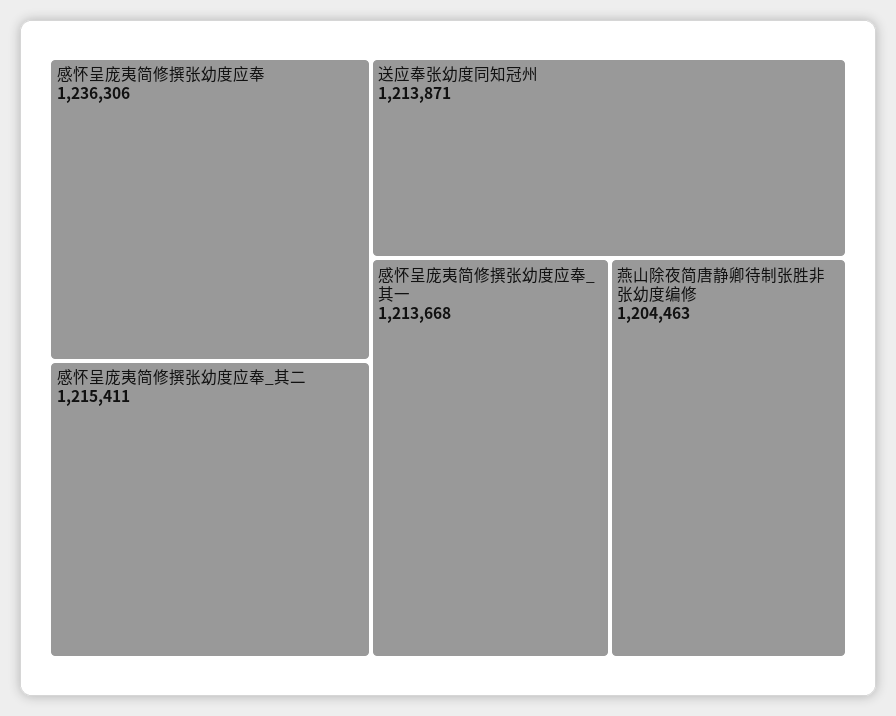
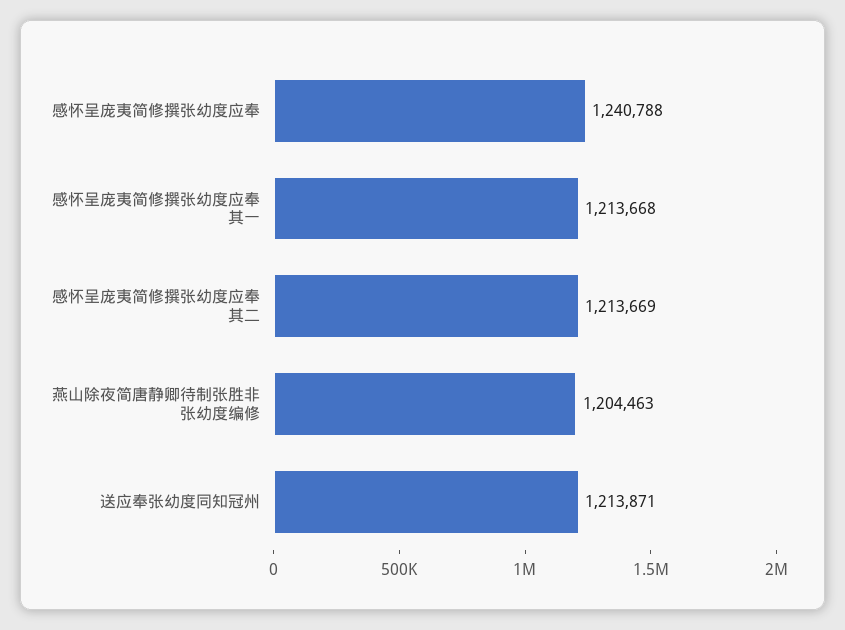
  {
-   "感怀呈庞夷简修撰张幼度应奉": 1236306,
+   "感怀呈庞夷简修撰张幼度应奉": 1240788,
-   "感怀呈庞夷简修撰张幼度应奉_其二": 1215411,
+   "感怀呈庞夷简修撰张幼度应奉_其二": 1213669,
    "送应奉张幼度同知冠州": 1213871,
    "感怀呈庞夷简修撰张幼度应奉_其一": 1213668,
    "燕山除夜简唐静卿待制张胜非张幼度编修": 1204463
  }

